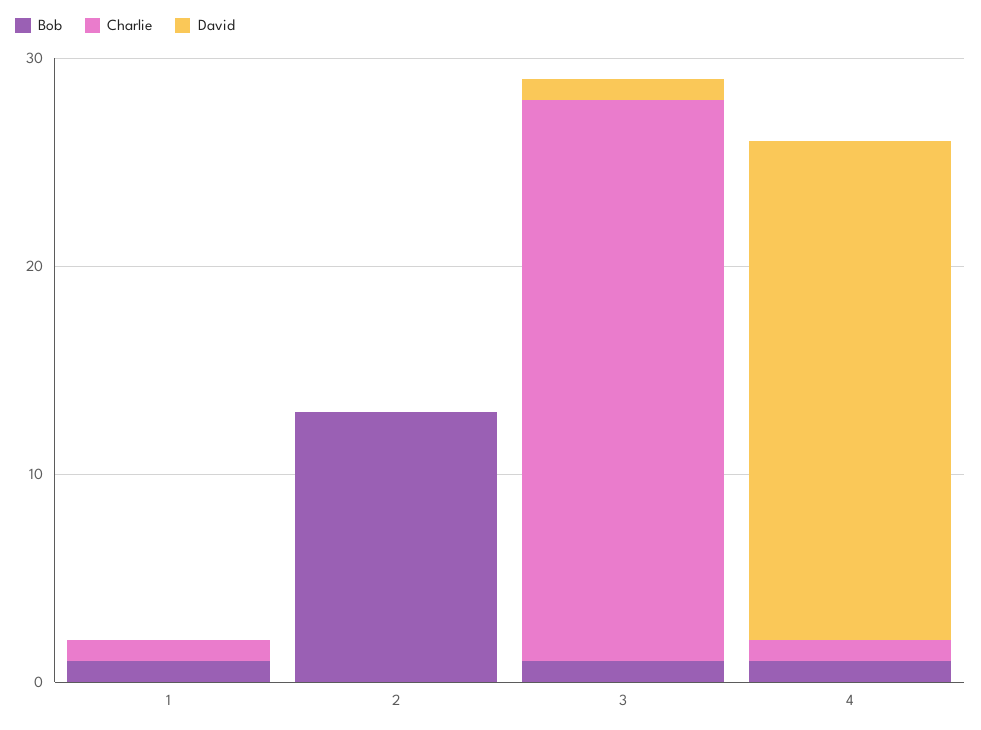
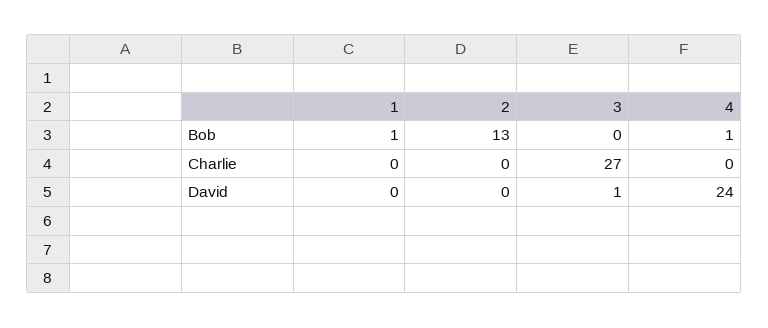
  {
    "Bob": {
      "1": 1,
      "2": 13,
-     "3": 1,
+     "3": 0,
      "4": 1
    },
    "Charlie": {
-     "1": 1,
+     "1": 0,
      "2": 0,
      "3": 27,
-     "4": 1
+     "4": 0
    },
    "David": {
      "1": 0,
      "2": 0,
      "3": 1,
      "4": 24
    }
  }

